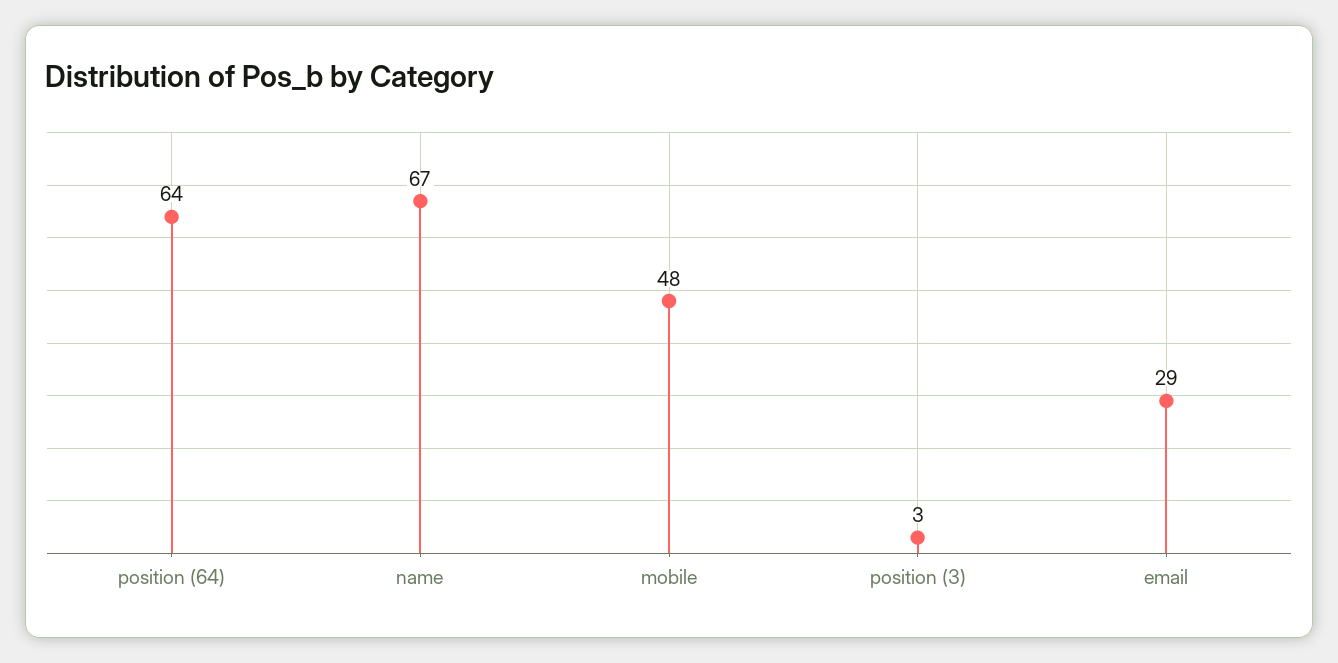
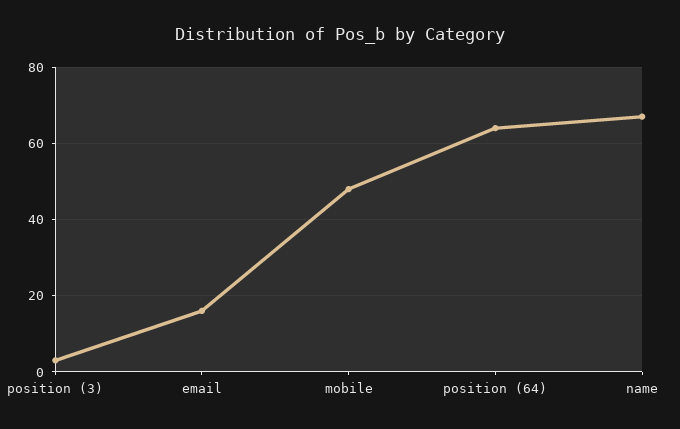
  {
    "position (64)": 64,
    "name": 67,
    "mobile": 48,
    "position (3)": 3,
-   "email": 29
+   "email": 15
  }

